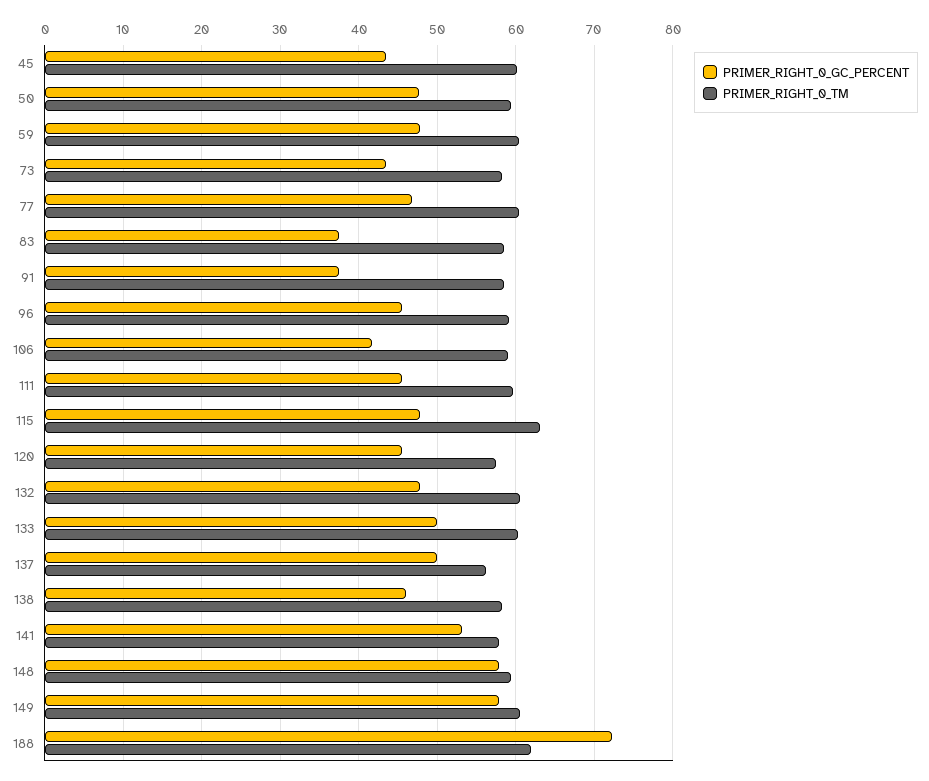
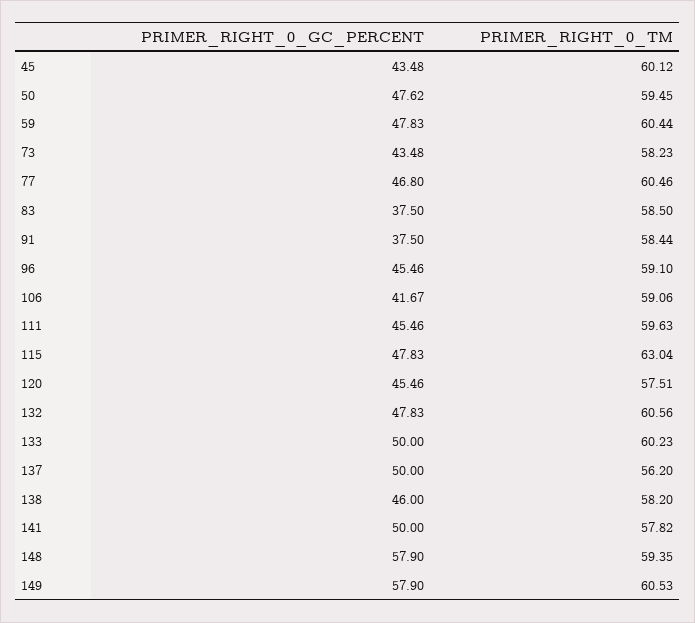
  {
    "PRIMER_RIGHT_0_GC_PERCENT": {
      "45": 43.48,
      "50": 47.62,
      "59": 47.83,
      "73": 43.48,
      "77": 46.8,
      "83": 37.5,
      "91": 37.5,
      "96": 45.46,
      "106": 41.67,
      "111": 45.46,
      "115": 47.83,
      "120": 45.46,
      "132": 47.83,
      "133": 50,
      "137": 50,
      "138": 46,
-     "141": 53,
+     "141": 50,
      "148": 57.9,
-     "149": 57.9,
+     "149": 57.9
-     "188": 72
    },
    "PRIMER_RIGHT_0_TM": {
      "45": 60.12,
      "50": 59.45,
      "59": 60.44,
      "73": 58.23,
      "77": 60.46,
      "83": 58.5,
      "91": 58.44,
      "96": 59.1,
      "106": 59.06,
      "111": 59.63,
      "115": 63.04,
      "120": 57.51,
      "132": 60.56,
      "133": 60.23,
      "137": 56.2,
      "138": 58.2,
      "141": 57.82,
      "148": 59.35,
-     "149": 60.53,
+     "149": 60.53
-     "188": 62
    }
  }

